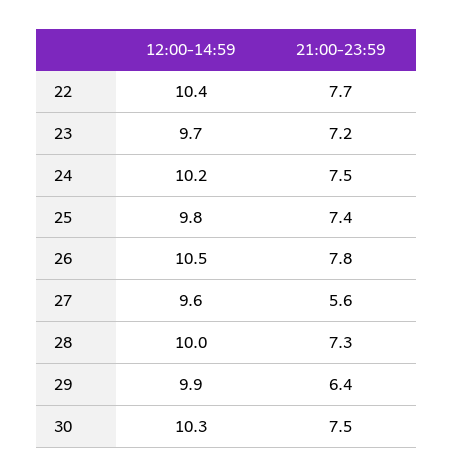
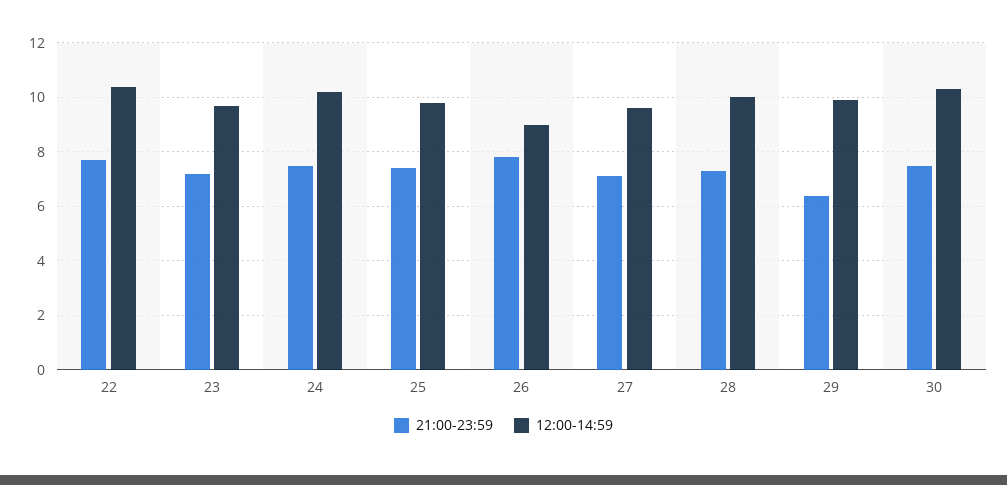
  {
    "12:00-14:59": {
      "22": 10.4,
      "23": 9.7,
      "24": 10.2,
      "25": 9.8,
-     "26": 10.5,
+     "26": 9,
      "27": 9.6,
      "28": 10,
      "29": 9.9,
      "30": 10.3
    },
    "21:00-23:59": {
      "22": 7.7,
      "23": 7.2,
      "24": 7.5,
      "25": 7.4,
      "26": 7.8,
-     "27": 5.6,
+     "27": 7,
      "28": 7.3,
      "29": 6.4,
      "30": 7.5
    }
  }

